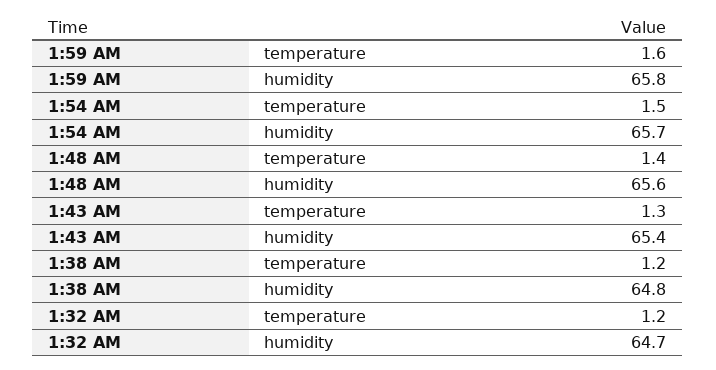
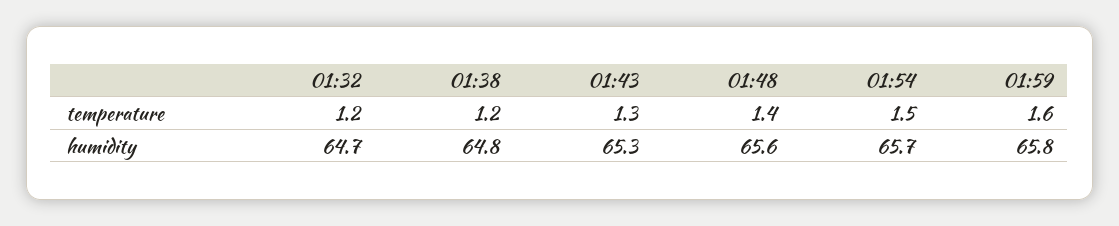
  {
    "1:59 AM": {
      "temperature": 1.6,
      "humidity": 65.8
    },
    "1:54 AM": {
      "temperature": 1.5,
      "humidity": 65.7
    },
    "1:48 AM": {
      "temperature": 1.4,
      "humidity": 65.6
    },
    "1:43 AM": {
      "temperature": 1.3,
-     "humidity": 65.4
+     "humidity": 65.3
    },
    "1:38 AM": {
      "temperature": 1.2,
      "humidity": 64.8
    },
    "1:32 AM": {
      "temperature": 1.2,
      "humidity": 64.7
    }
  }

